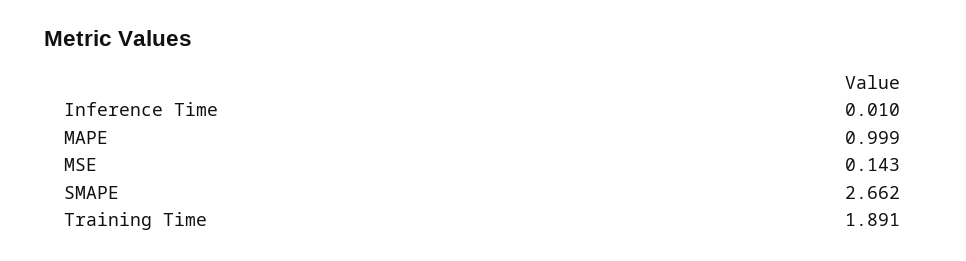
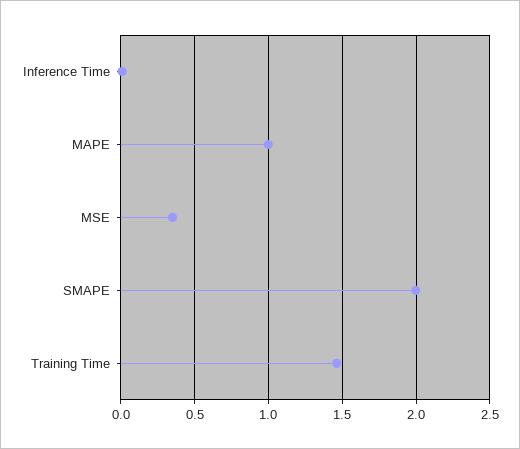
  {
    "Inference Time": 0.01,
    "MAPE": 0.999,
-   "MSE": 0.143,
+   "MSE": 0.35,
-   "SMAPE": 2.662,
+   "SMAPE": 2,
-   "Training Time": 1.891
+   "Training Time": 1.45
  }

